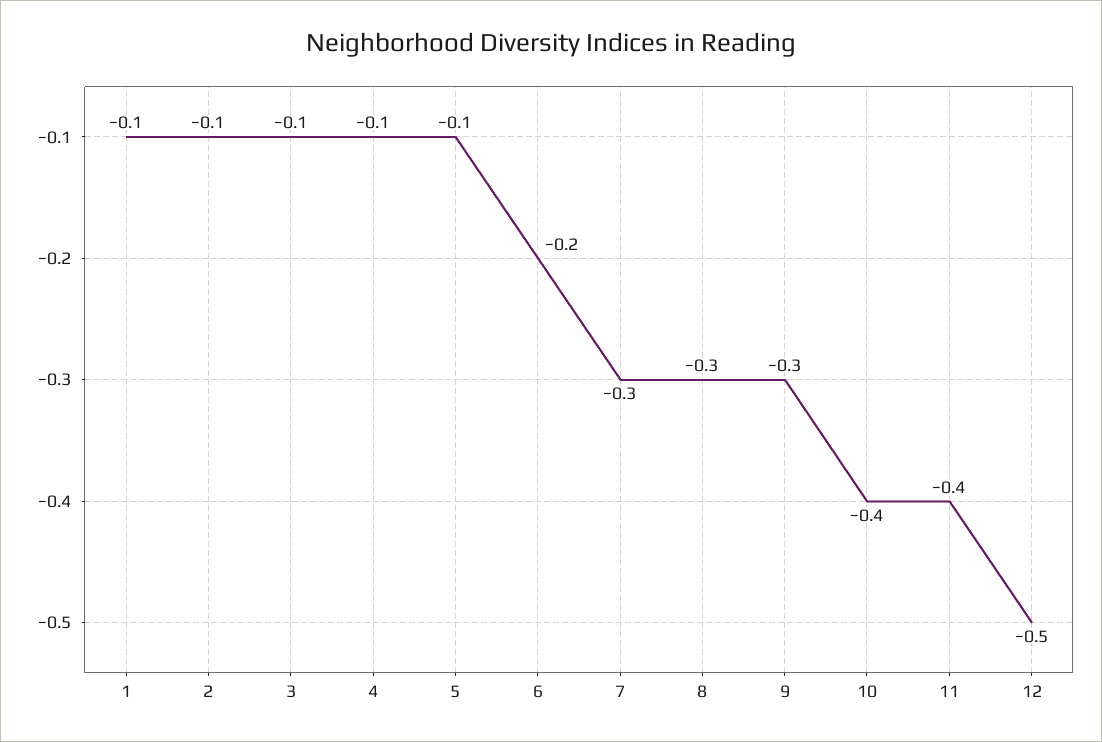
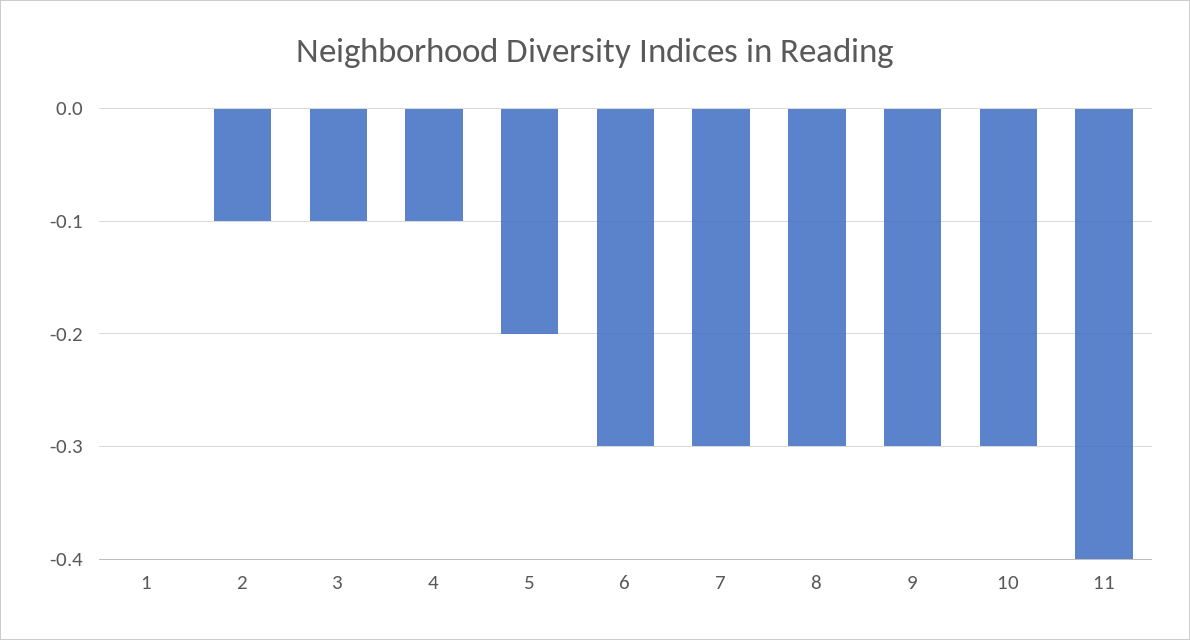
  {
-   "1": -0.1,
+   "1": 0,
    "2": -0.1,
    "3": -0.1,
    "4": -0.1,
-   "5": -0.1,
+   "5": -0.2,
-   "6": -0.2,
+   "6": -0.3,
    "7": -0.3,
    "8": -0.3,
    "9": -0.3,
-   "10": -0.4,
+   "10": -0.3,
-   "11": -0.4,
+   "11": -0.4
-   "12": -0.5
  }

